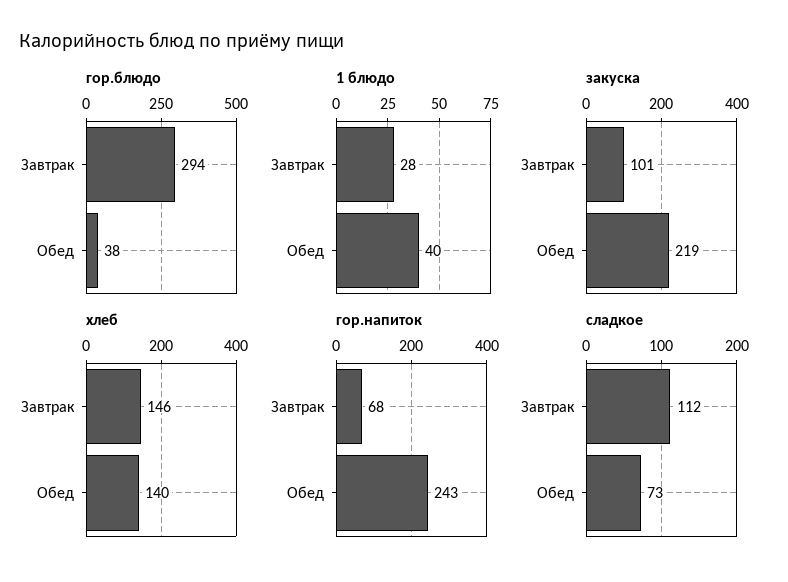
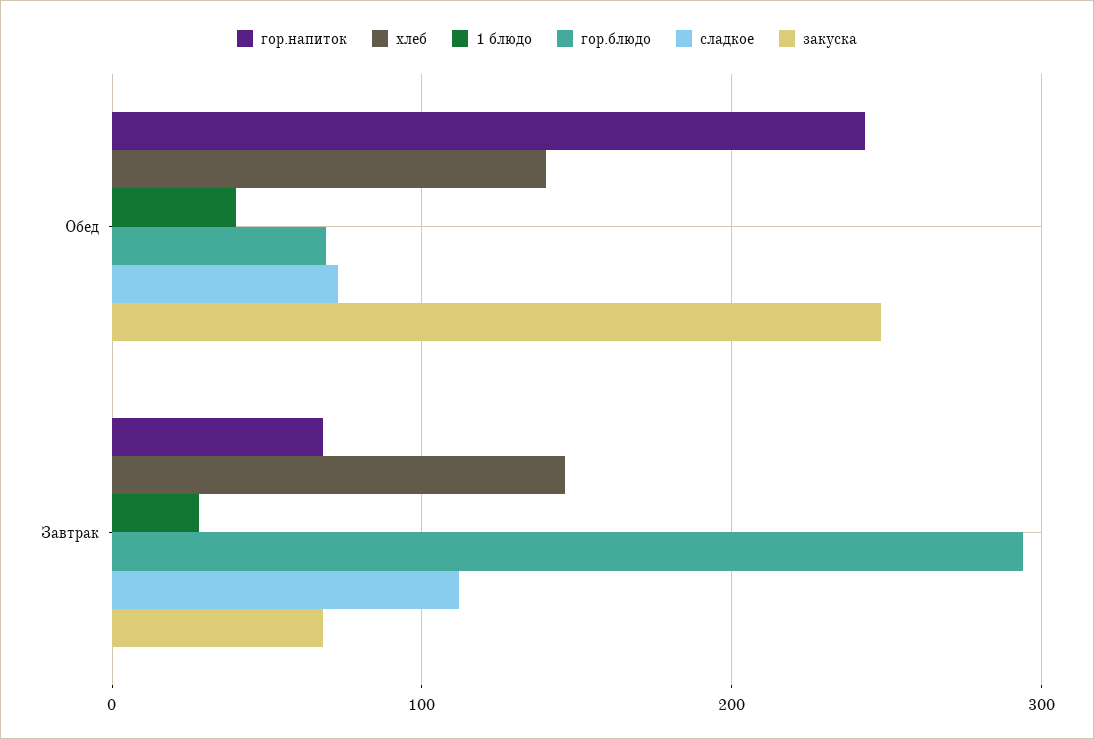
  {
    "гор.блюдо": {
      "Завтрак": 294,
-     "Обед": 38
+     "Обед": 70
    },
    "1 блюдо": {
      "Завтрак": 28,
      "Обед": 40
    },
    "закуска": {
-     "Завтрак": 101,
+     "Завтрак": 70,
-     "Обед": 219
+     "Обед": 250
    },
    "хлеб": {
      "Завтрак": 146,
      "Обед": 140
    },
    "гор.напиток": {
      "Завтрак": 68,
      "Обед": 243
    },
    "сладкое": {
      "Завтрак": 112,
      "Обед": 73
    }
  }

